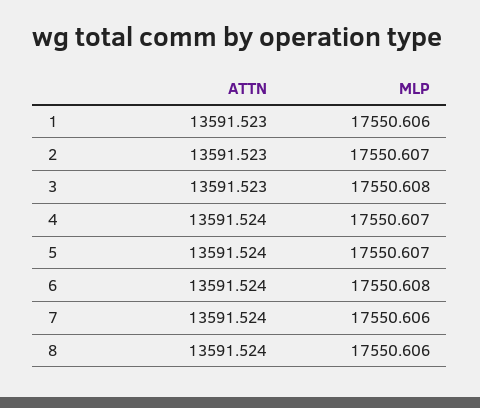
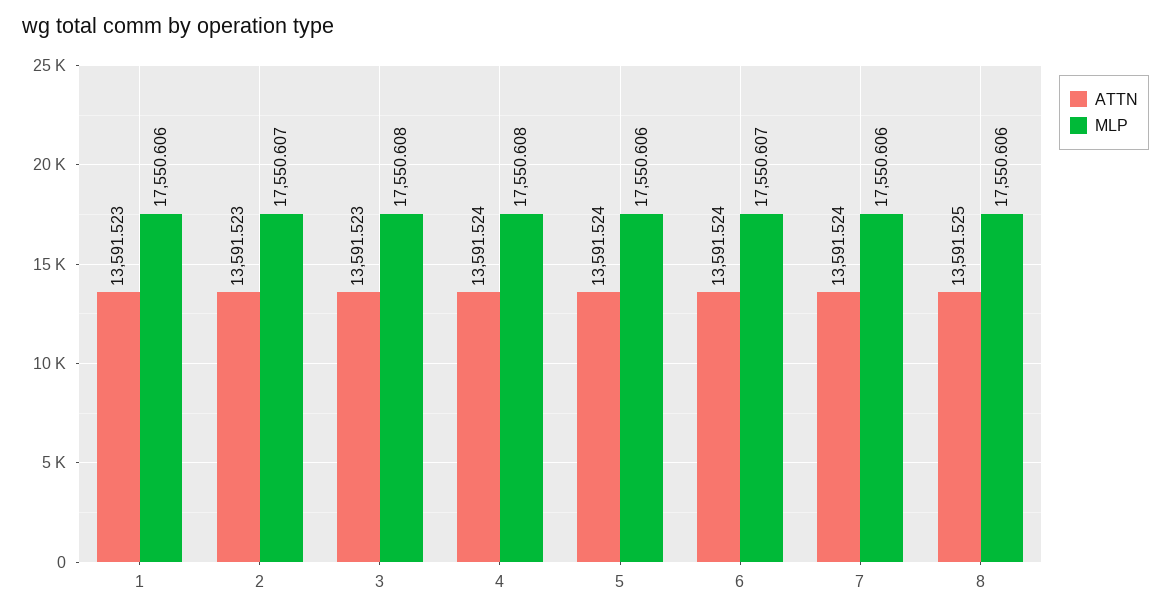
  {
    "ATTN": {
      "1": 13591.523,
      "2": 13591.523,
      "3": 13591.523,
      "4": 13591.524,
      "5": 13591.524,
      "6": 13591.524,
      "7": 13591.524,
-     "8": 13591.524
+     "8": 13591.525
    },
    "MLP": {
      "1": 17550.606,
      "2": 17550.607,
      "3": 17550.608,
-     "4": 17550.607,
+     "4": 17550.608,
-     "5": 17550.607,
+     "5": 17550.606,
-     "6": 17550.608,
+     "6": 17550.607,
      "7": 17550.606,
      "8": 17550.606
    }
  }

